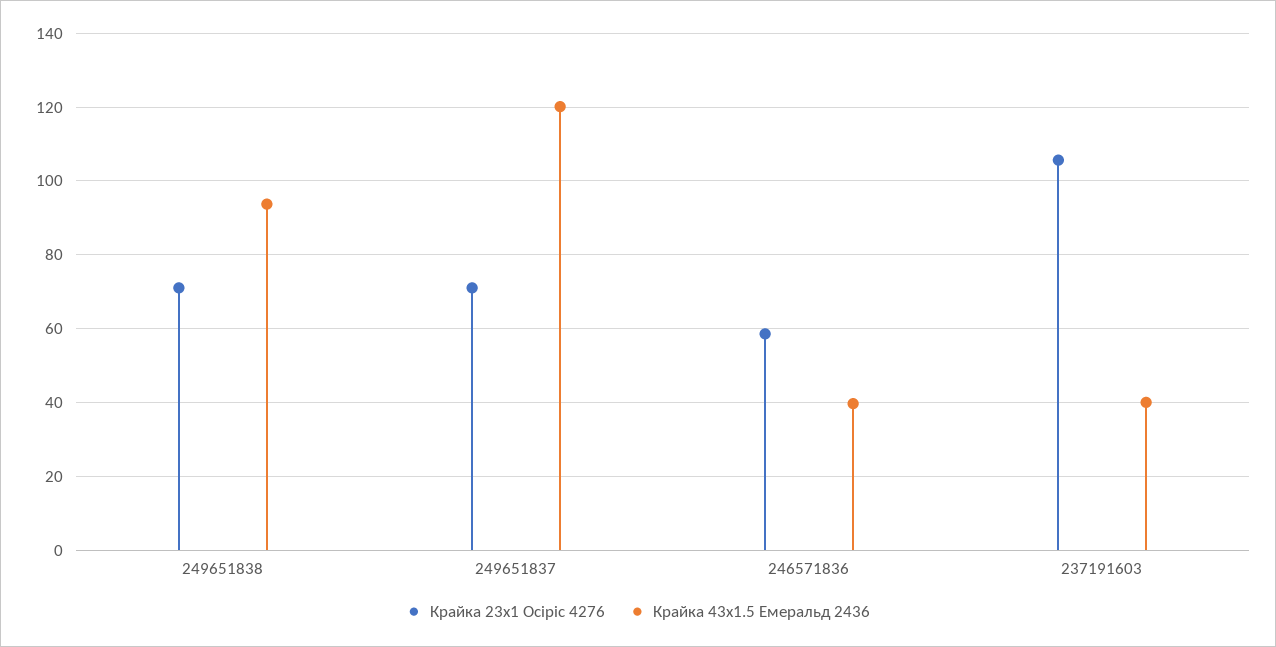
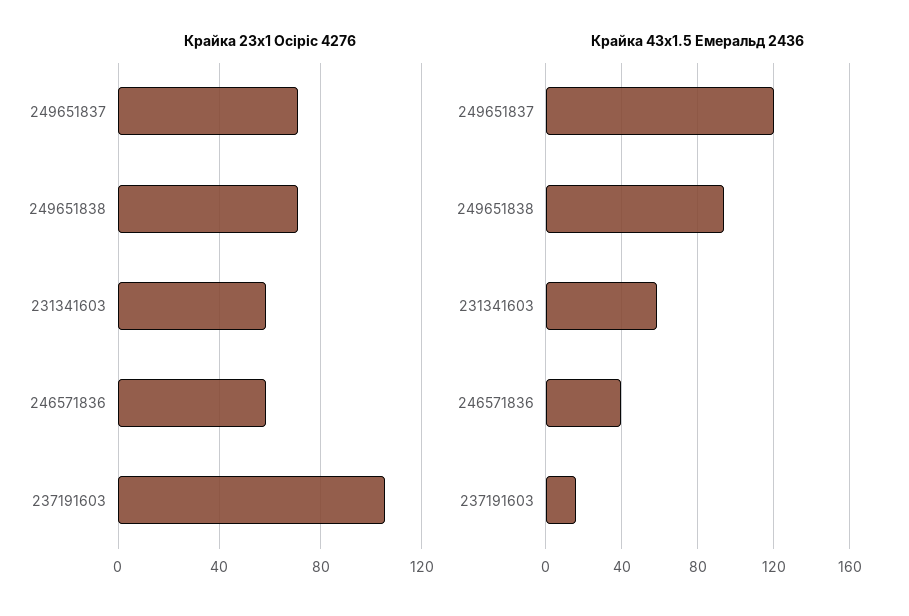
  {
    "Крайка 23x1 Осіріс 4276": {
      "249651838": 72,
      "249651837": 72,
      "246571836": 58,
-     "237191603": 106
+     "237191603": 106,
+     "231341603": 60
    },
    "Крайка 43x1.5 Емеральд 2436": {
      "249651838": 94,
      "249651837": 120,
      "246571836": 40,
-     "237191603": 40
+     "237191603": 15,
+     "231341603": 60
    }
  }

